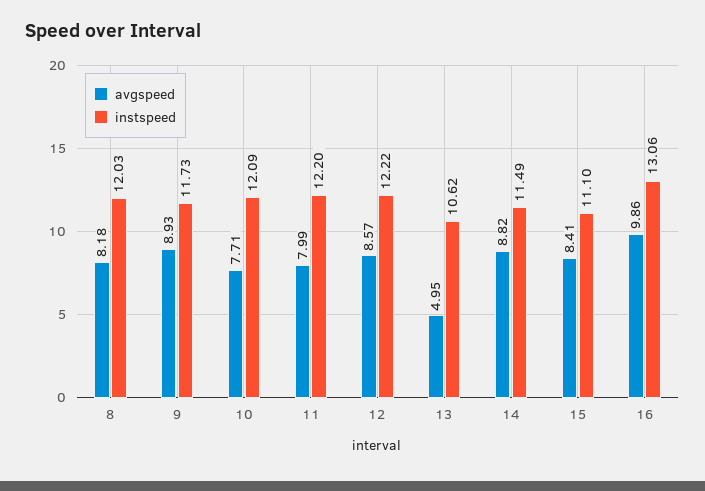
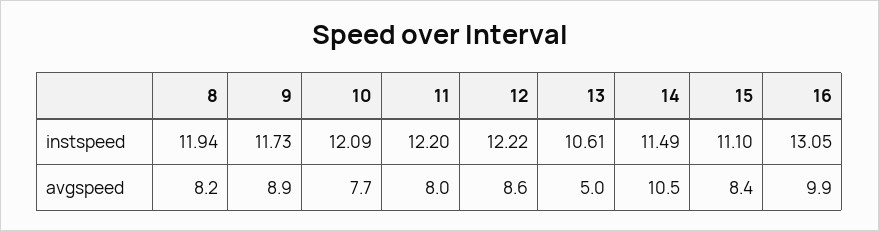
  {
    "avgspeed": {
      "8": 8.18,
      "9": 8.93,
      "10": 7.71,
      "11": 7.99,
      "12": 8.57,
      "13": 4.95,
-     "14": 8.82,
+     "14": 10.5,
      "15": 8.41,
      "16": 9.86
    },
    "instspeed": {
-     "8": 12.03,
+     "8": 11.94,
      "9": 11.73,
      "10": 12.09,
      "11": 12.2,
      "12": 12.22,
-     "13": 10.62,
+     "13": 10.61,
      "14": 11.49,
      "15": 11.1,
-     "16": 13.06
+     "16": 13.05
    }
  }

